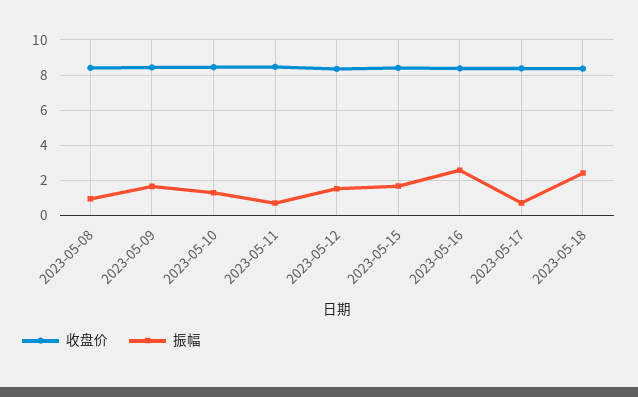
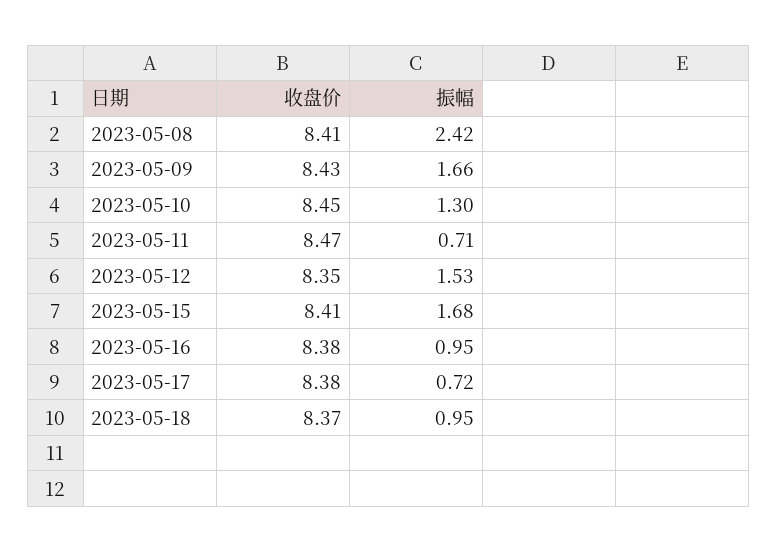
  {
    "收盘价": {
      "2023-05-08": 8.41,
      "2023-05-09": 8.43,
      "2023-05-10": 8.45,
      "2023-05-11": 8.47,
      "2023-05-12": 8.35,
      "2023-05-15": 8.41,
      "2023-05-16": 8.38,
      "2023-05-17": 8.38,
      "2023-05-18": 8.37
    },
    "振幅": {
-     "2023-05-08": 1,
+     "2023-05-08": 2.42,
      "2023-05-09": 1.66,
      "2023-05-10": 1.3,
      "2023-05-11": 0.71,
      "2023-05-12": 1.53,
      "2023-05-15": 1.68,
-     "2023-05-16": 2.5,
+     "2023-05-16": 0.95,
      "2023-05-17": 0.72,
-     "2023-05-18": 2.5
+     "2023-05-18": 0.95
    }
  }

